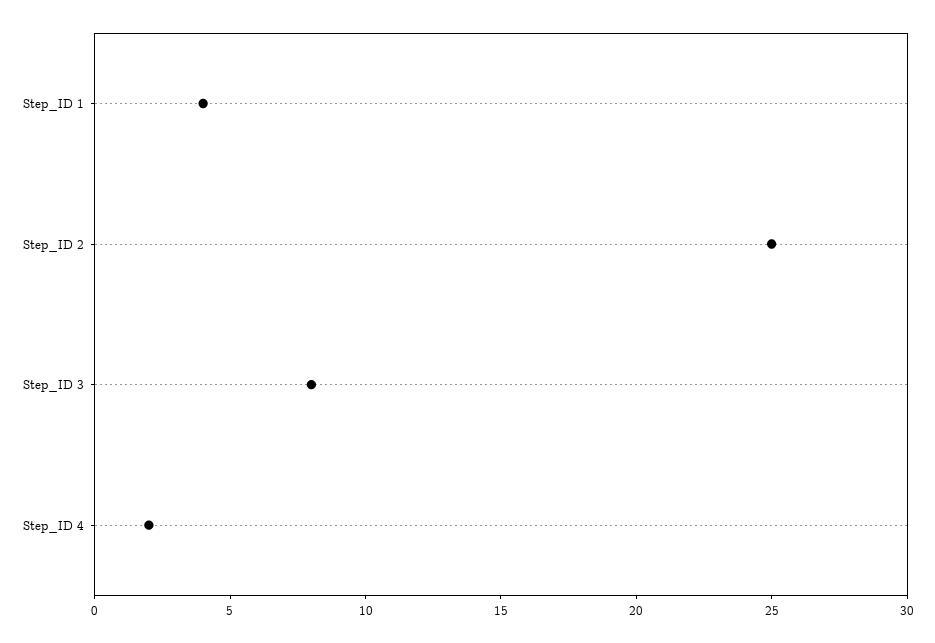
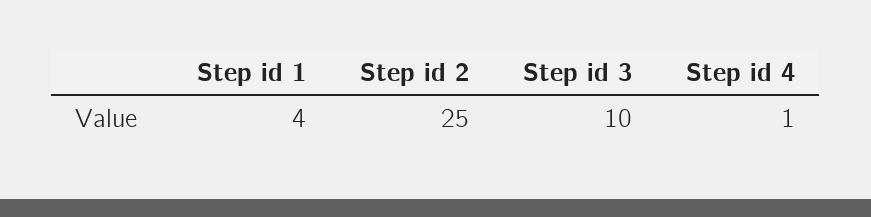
  {
    "Step_ID 1": 4,
    "Step_ID 2": 25,
-   "Step_ID 3": 8,
+   "Step_ID 3": 10,
-   "Step_ID 4": 2
+   "Step_ID 4": 1
  }

